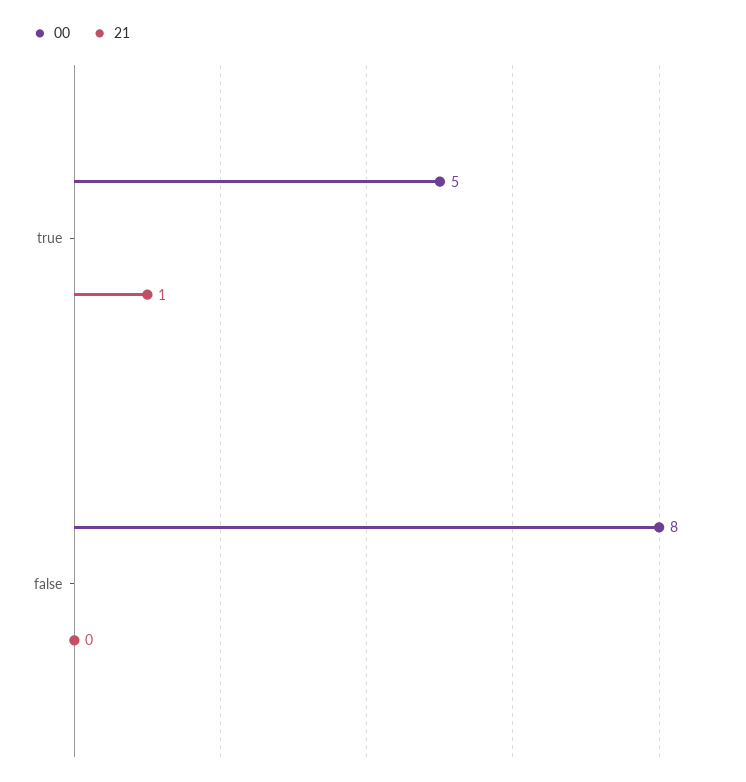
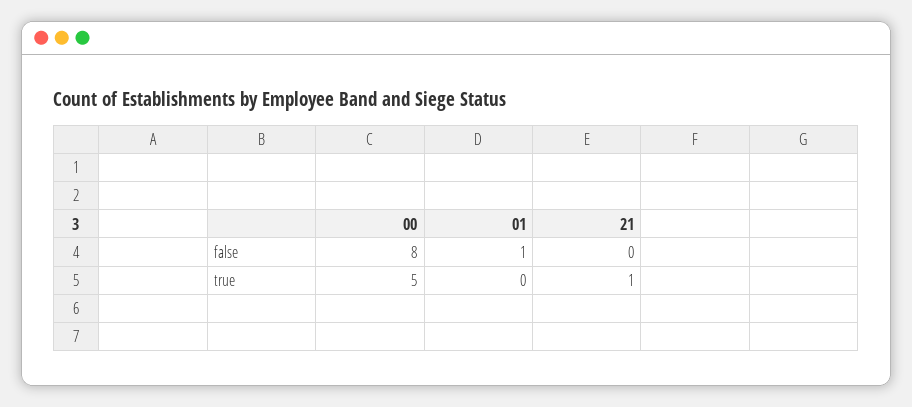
  {
    "00": {
      "true": 5,
      "false": 8
    },
    "21": {
      "true": 1,
      "false": 0
-   }
+   },
+   "01": {
+     "false": 1,
+     "true": 0
+   }
  }

